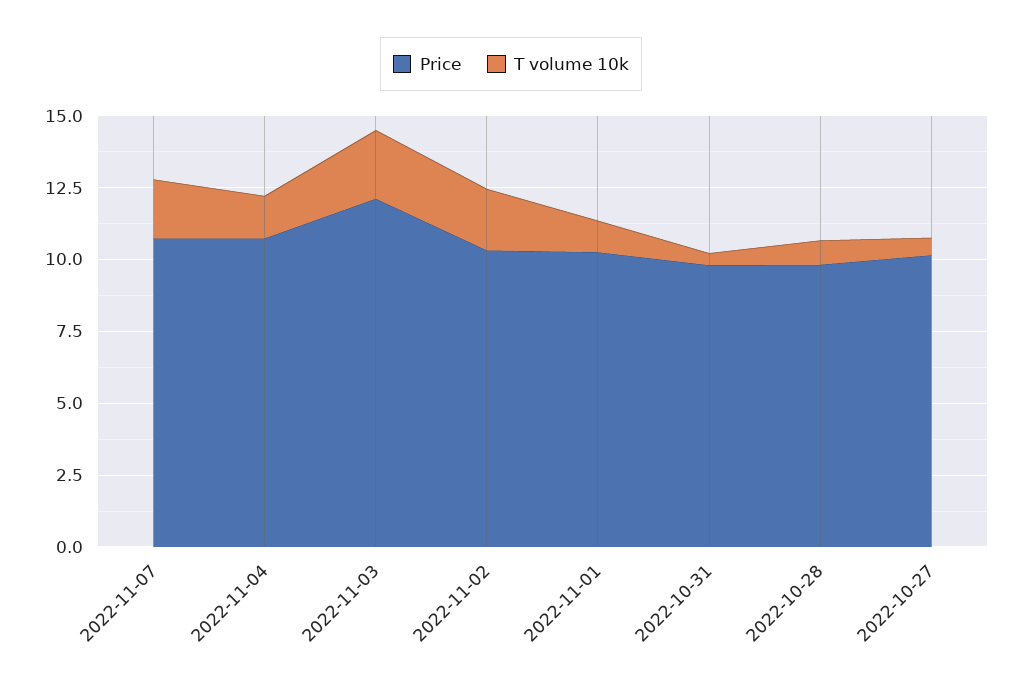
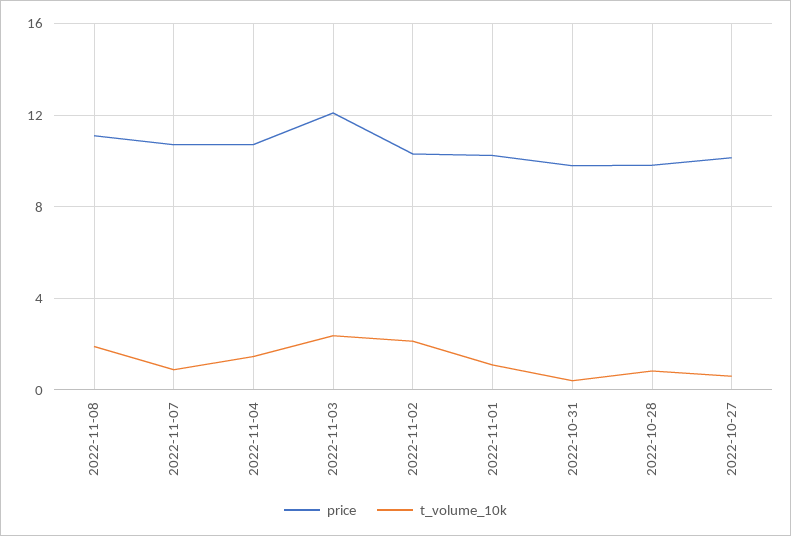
  {
    "Price": {
      "2022-11-07": 10.5,
      "2022-11-04": 10.5,
      "2022-11-03": 12,
      "2022-11-02": 10.5,
      "2022-11-01": 10.5,
      "2022-10-31": 10,
      "2022-10-28": 10,
-     "2022-10-27": 10
+     "2022-10-27": 10,
+     "2022-11-08": 11
    },
    "T volume 10k": {
-     "2022-11-07": 2,
+     "2022-11-07": 1,
      "2022-11-04": 1.5,
      "2022-11-03": 2.5,
      "2022-11-02": 2,
      "2022-11-01": 1,
      "2022-10-31": 0.5,
      "2022-10-28": 1,
-     "2022-10-27": 0.5
+     "2022-10-27": 0.5,
+     "2022-11-08": 2
    }
  }

